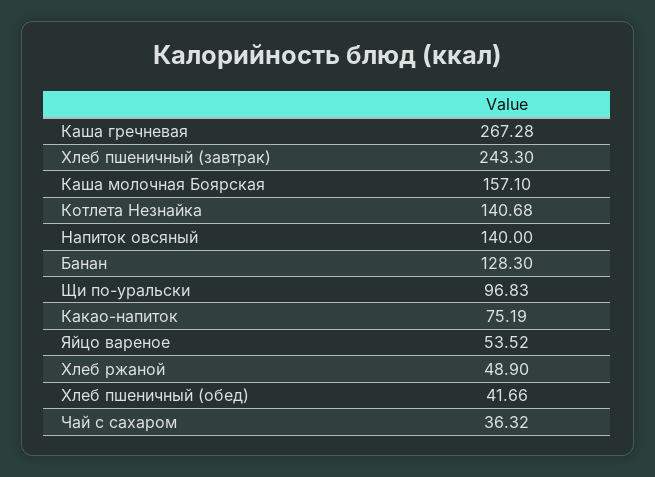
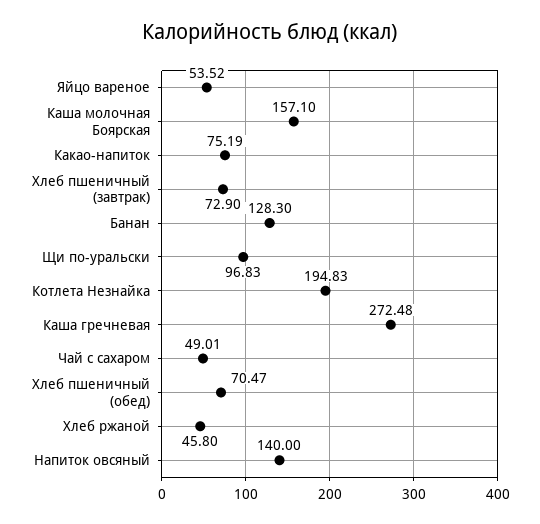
  {
-   "Каша гречневая": 267.28,
+   "Каша гречневая": 272.48,
-   "Хлеб пшеничный (завтрак)": 243.3,
+   "Хлеб пшеничный (завтрак)": 72.9,
    "Каша молочная Боярская": 157.1,
-   "Котлета Незнайка": 140.68,
+   "Котлета Незнайка": 194.83,
    "Напиток овсяный": 140,
    "Банан": 128.3,
    "Щи по-уральски": 96.83,
    "Какао-напиток": 75.19,
    "Яйцо вареное": 53.52,
-   "Хлеб ржаной": 48.9,
+   "Хлеб ржаной": 45.8,
-   "Хлеб пшеничный (обед)": 41.66,
+   "Хлеб пшеничный (обед)": 70.47,
-   "Чай с сахаром": 36.32
+   "Чай с сахаром": 49.01
  }

